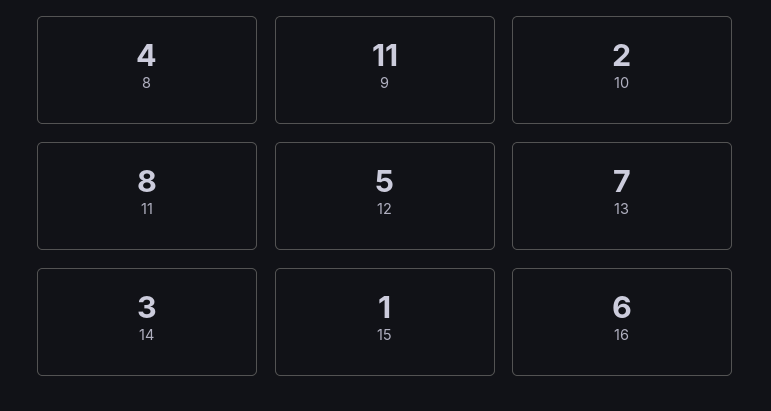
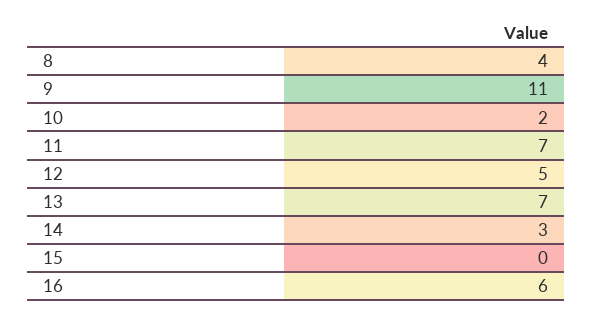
  {
    "8": 4,
    "9": 11,
    "10": 2,
-   "11": 8,
+   "11": 7,
    "12": 5,
    "13": 7,
    "14": 3,
-   "15": 1,
+   "15": 0,
    "16": 6
  }

